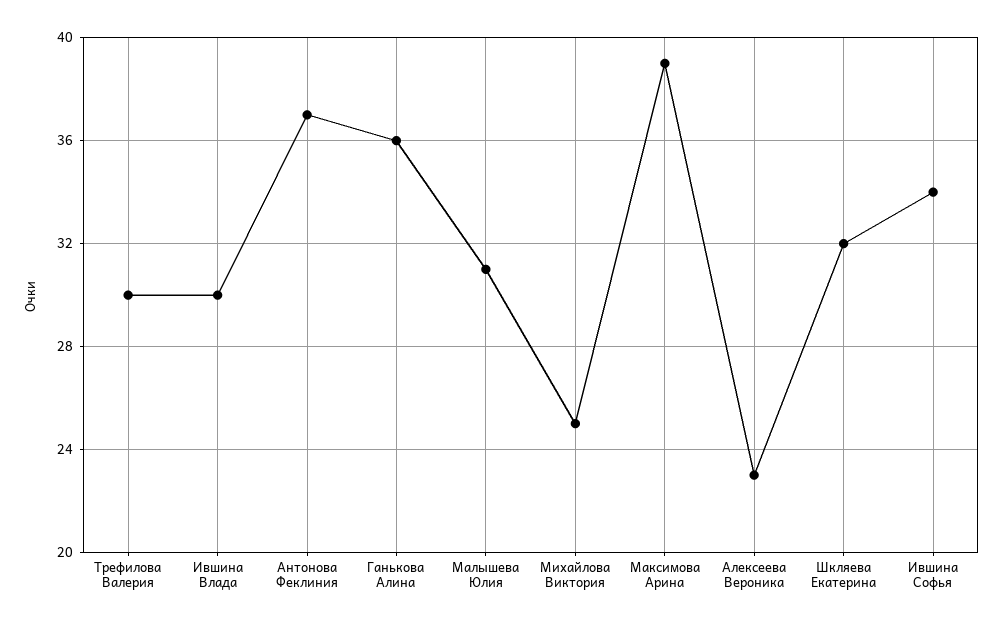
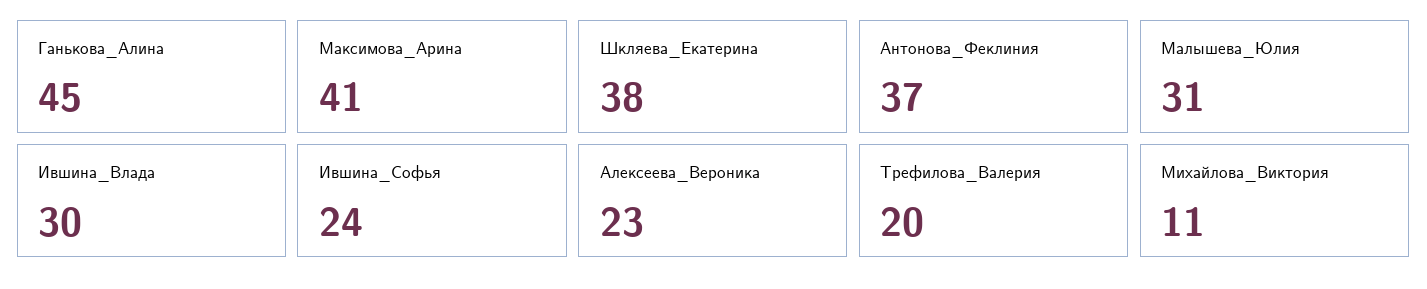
  {
-   "Трефилова Валерия": 30,
+   "Трефилова Валерия": 20,
    "Ившина Влада": 30,
    "Антонова Феклиния": 37,
-   "Ганькова Алина": 36,
+   "Ганькова Алина": 45,
    "Малышева Юлия": 31,
-   "Михайлова Виктория": 25,
+   "Михайлова Виктория": 11,
-   "Максимова Арина": 39,
+   "Максимова Арина": 41,
    "Алексеева Вероника": 23,
-   "Шкляева Екатерина": 32,
+   "Шкляева Екатерина": 38,
-   "Ившина Софья": 34
+   "Ившина Софья": 24
  }

